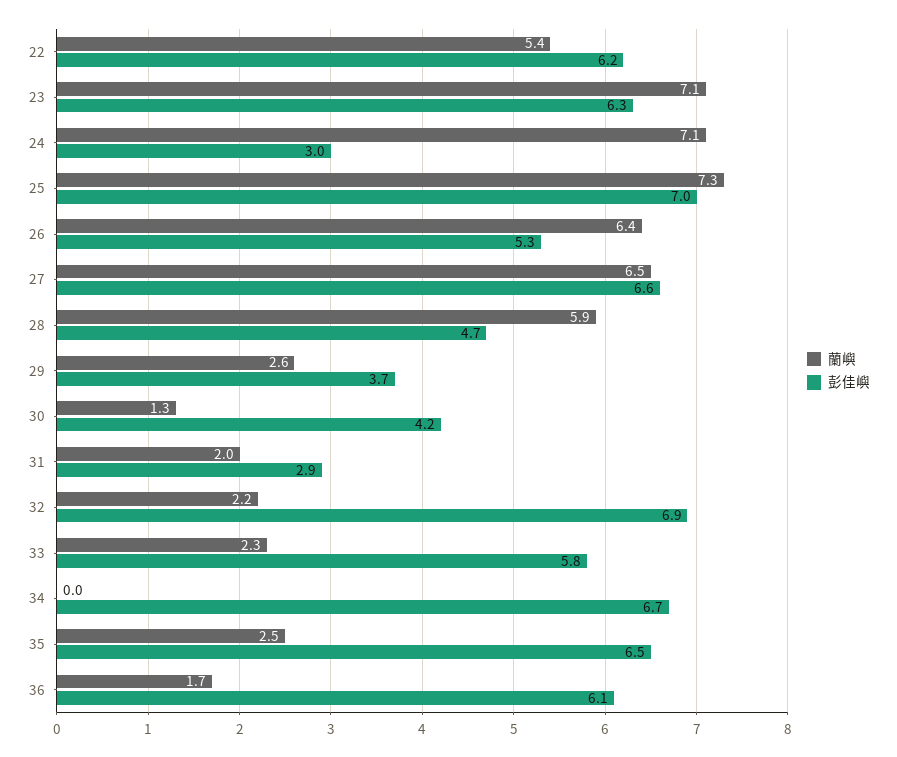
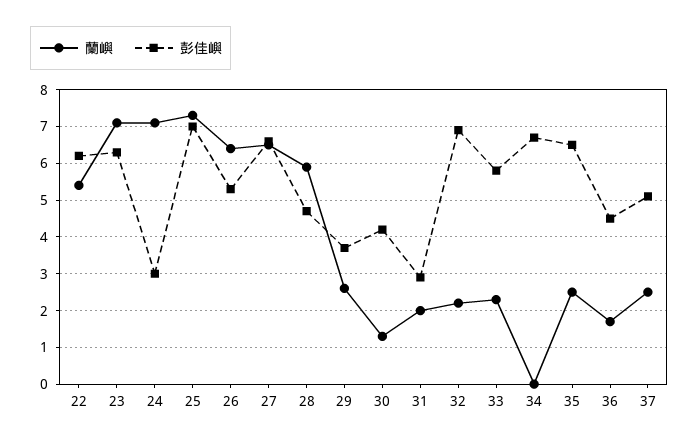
  {
    "蘭嶼": {
      "22": 5.4,
      "23": 7.1,
      "24": 7.1,
      "25": 7.3,
      "26": 6.4,
      "27": 6.5,
      "28": 5.9,
      "29": 2.6,
      "30": 1.3,
      "31": 2,
      "32": 2.2,
      "33": 2.3,
      "34": 0,
      "35": 2.5,
-     "36": 1.7
+     "36": 1.7,
+     "37": 2.5
    },
    "彭佳嶼": {
      "22": 6.2,
      "23": 6.3,
      "24": 3,
      "25": 7,
      "26": 5.3,
      "27": 6.6,
      "28": 4.7,
      "29": 3.7,
      "30": 4.2,
      "31": 2.9,
      "32": 6.9,
      "33": 5.8,
      "34": 6.7,
      "35": 6.5,
-     "36": 6.1
+     "36": 4.5,
+     "37": 5
    }
  }

